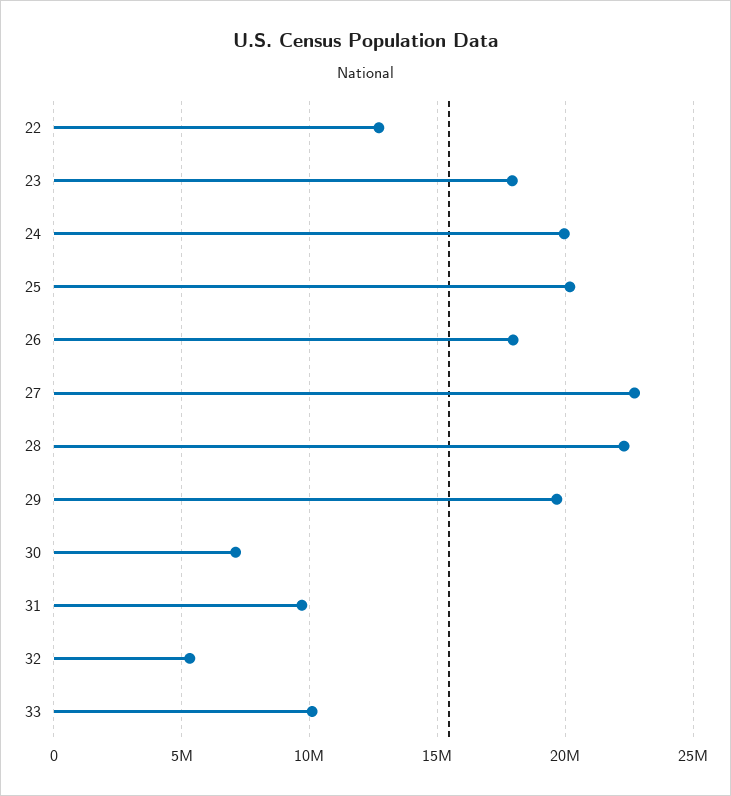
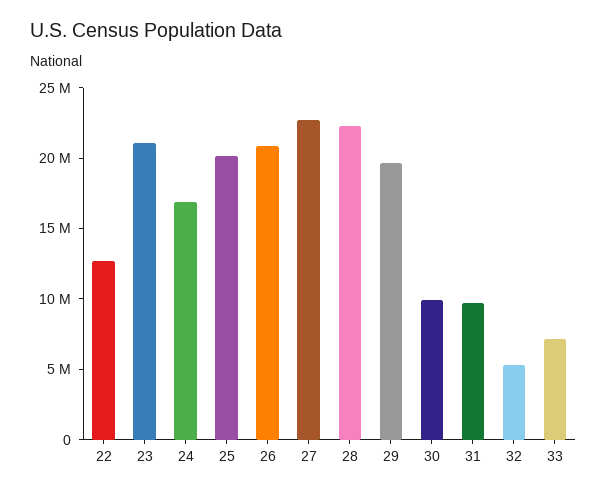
  {
    "22": 12500000,
-   "23": 18000000,
+   "23": 21000000,
-   "24": 20000000,
+   "24": 17000000,
    "25": 20000000,
-   "26": 18000000,
+   "26": 21000000,
    "27": 22500000,
    "28": 22500000,
    "29": 19500000,
-   "30": 7000000,
+   "30": 10000000,
    "31": 9500000,
    "32": 5500000,
-   "33": 10000000
+   "33": 7000000
  }

